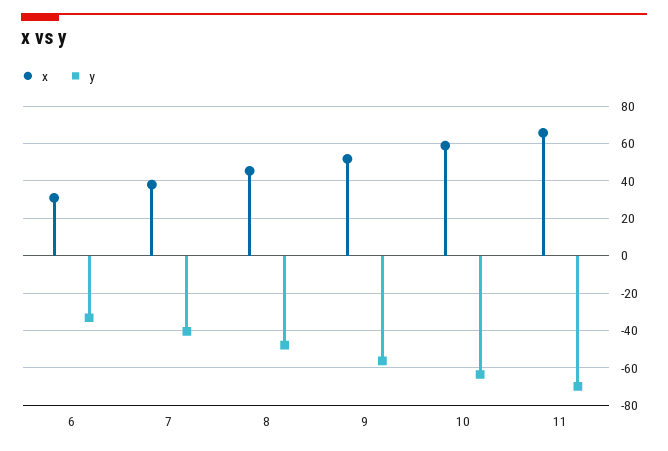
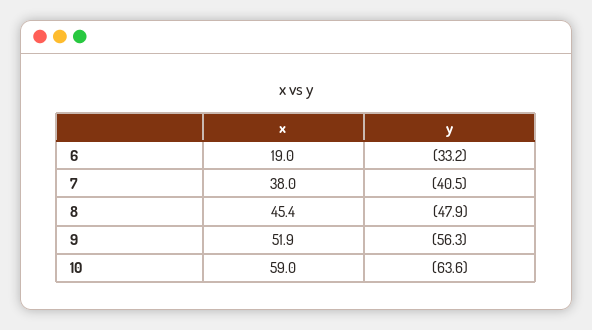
  {
    "x": {
-     "6": 30,
+     "6": 19,
      "7": 38,
      "8": 45.4,
      "9": 51.9,
-     "10": 59,
+     "10": 59
-     "11": 65
    },
    "y": {
      "6": -33.2,
      "7": -40.5,
      "8": -47.9,
      "9": -56.3,
-     "10": -63.6,
+     "10": -63.6
-     "11": -70
    }
  }

